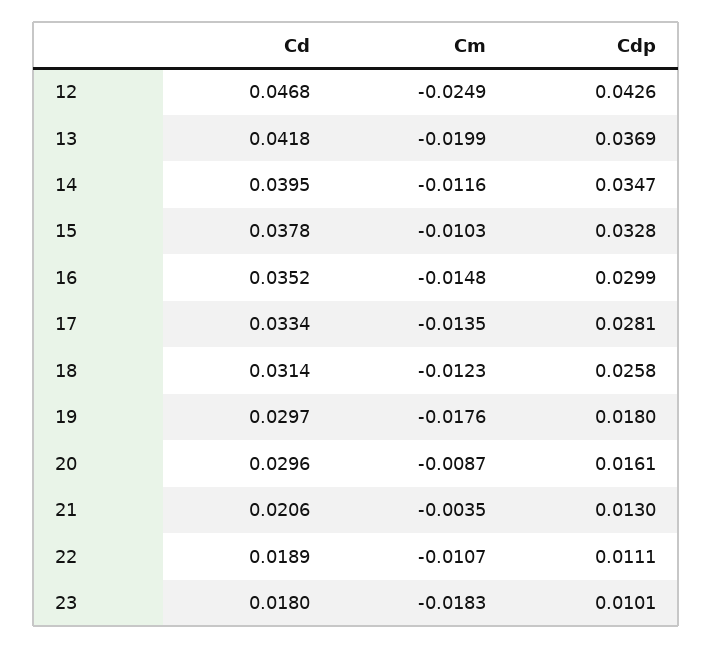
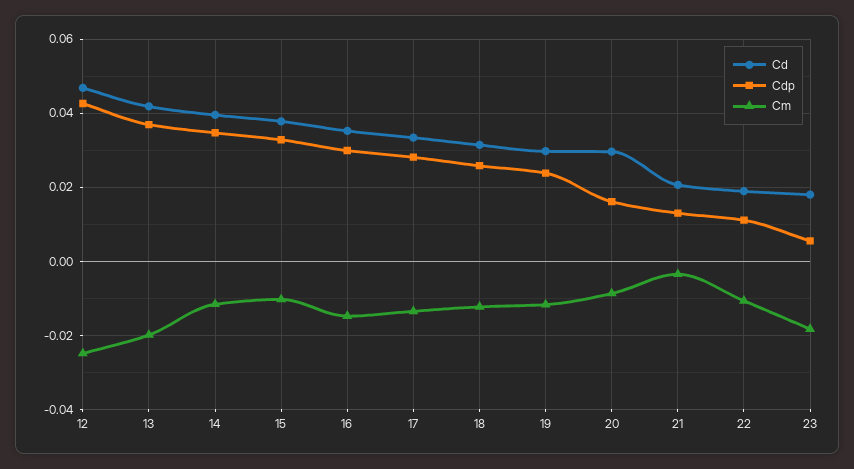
  {
    "Cd": {
      "12": 0.0468,
      "13": 0.0418,
      "14": 0.0395,
      "15": 0.0378,
      "16": 0.0352,
      "17": 0.0334,
      "18": 0.0314,
      "19": 0.0297,
      "20": 0.0296,
      "21": 0.0206,
      "22": 0.0189,
      "23": 0.018
    },
    "Cm": {
      "12": -0.0249,
      "13": -0.0199,
      "14": -0.0116,
      "15": -0.0103,
      "16": -0.0148,
      "17": -0.0135,
      "18": -0.0123,
-     "19": -0.0176,
+     "19": -0.012,
      "20": -0.0087,
      "21": -0.0035,
      "22": -0.0107,
      "23": -0.0183
    },
    "Cdp": {
      "12": 0.0426,
      "13": 0.0369,
      "14": 0.0347,
      "15": 0.0328,
      "16": 0.0299,
      "17": 0.0281,
      "18": 0.0258,
-     "19": 0.018,
+     "19": 0.024,
      "20": 0.0161,
      "21": 0.013,
      "22": 0.0111,
-     "23": 0.0101
+     "23": 0.006
    }
  }

